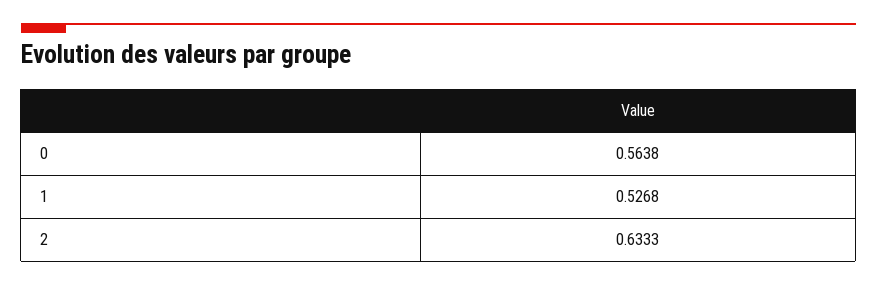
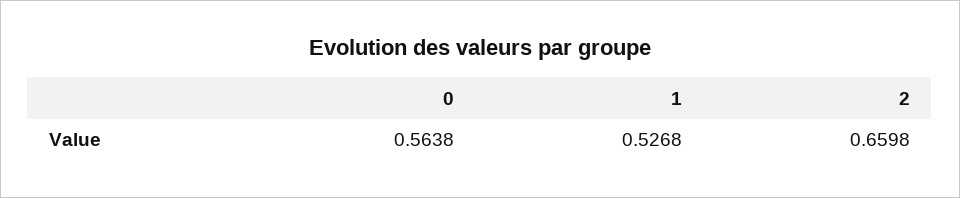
  {
    "0": 0.5638,
    "1": 0.5268,
-   "2": 0.6333
+   "2": 0.6598
  }

